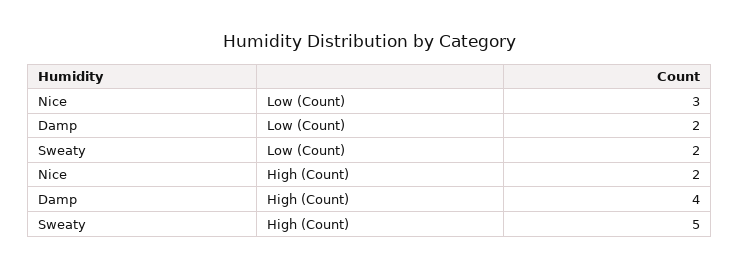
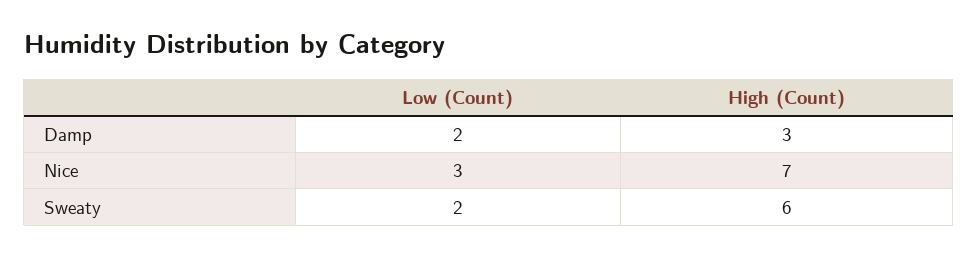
  {
    "Nice": {
      "Low (Count)": 3,
-     "High (Count)": 2
+     "High (Count)": 7
    },
    "Damp": {
      "Low (Count)": 2,
-     "High (Count)": 4
+     "High (Count)": 3
    },
    "Sweaty": {
      "Low (Count)": 2,
-     "High (Count)": 5
+     "High (Count)": 6
    }
  }

